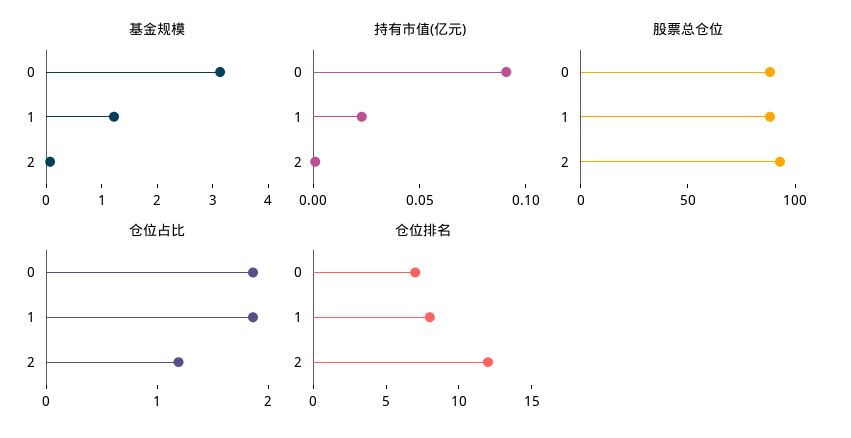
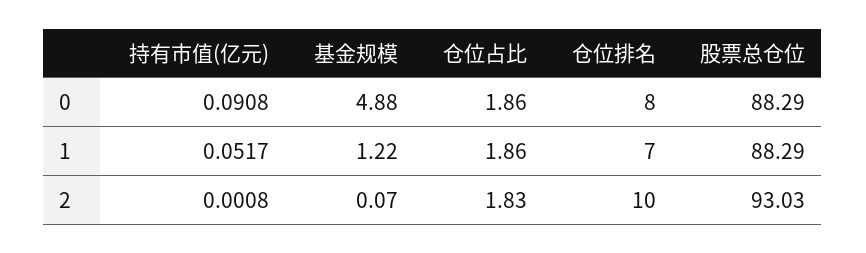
  {
    "基金规模": {
-     "0": 3.2,
+     "0": 4.88,
      "1": 1.22,
      "2": 0.07
    },
    "持有市值(亿元)": {
      "0": 0.0908,
-     "1": 0.02,
+     "1": 0.0517,
      "2": 0.0008
    },
    "股票总仓位": {
      "0": 88.29,
      "1": 88.29,
      "2": 93.03
    },
    "仓位占比": {
      "0": 1.86,
      "1": 1.86,
-     "2": 1.2
+     "2": 1.83
    },
    "仓位排名": {
-     "0": 7,
+     "0": 8,
-     "1": 8,
+     "1": 7,
-     "2": 12
+     "2": 10
    }
  }

